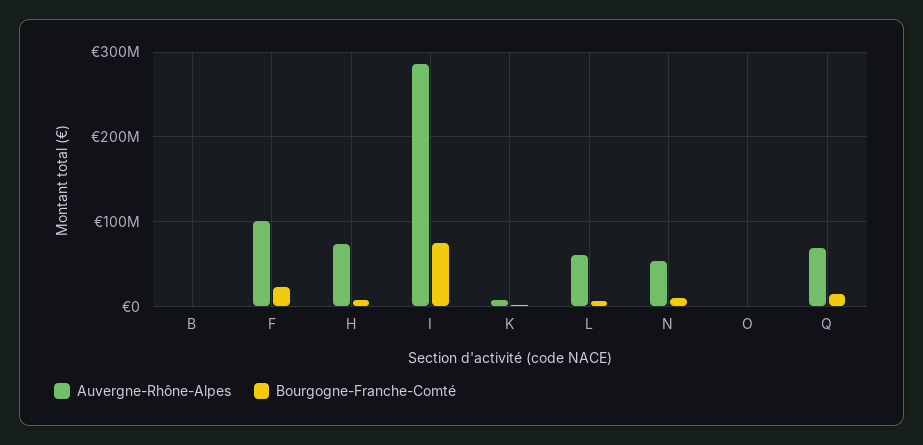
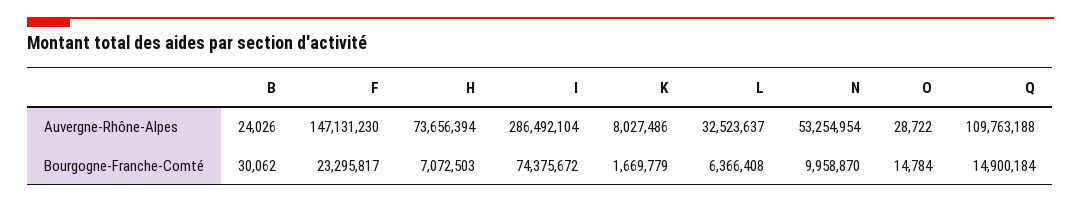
  {
    "Auvergne-Rhône-Alpes": {
      "B": 24026,
-     "F": 100000000,
+     "F": 147131230,
      "H": 73656394,
      "I": 286492104,
      "K": 8027486,
-     "L": 60000000,
+     "L": 32523637,
      "N": 53254954,
      "O": 28722,
-     "Q": 70000000
+     "Q": 109763188
    },
    "Bourgogne-Franche-Comté": {
      "B": 30062,
      "F": 23295817,
      "H": 7072503,
      "I": 74375672,
      "K": 1669779,
      "L": 6366408,
      "N": 9958870,
      "O": 14784,
      "Q": 14900184
    }
  }

